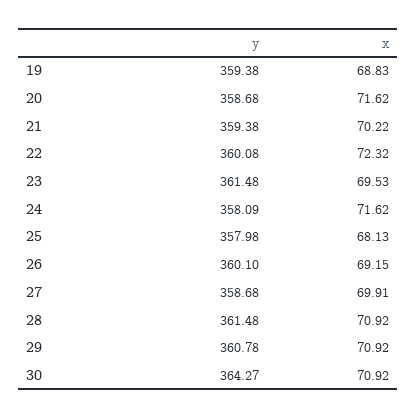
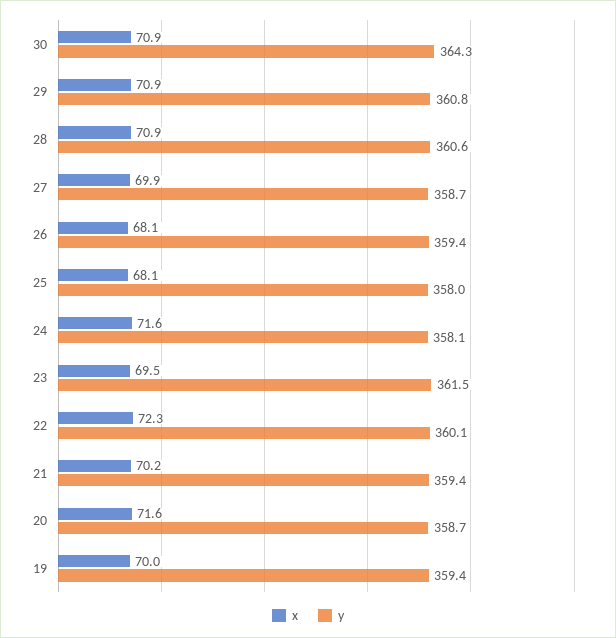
  {
    "y": {
      "19": 359.38,
      "20": 358.68,
      "21": 359.38,
      "22": 360.08,
      "23": 361.48,
      "24": 358.09,
      "25": 357.98,
-     "26": 360.1,
+     "26": 359.4,
      "27": 358.68,
-     "28": 361.48,
+     "28": 360.6,
      "29": 360.78,
      "30": 364.27
    },
    "x": {
-     "19": 68.83,
+     "19": 70,
      "20": 71.62,
      "21": 70.22,
      "22": 72.32,
      "23": 69.53,
      "24": 71.62,
      "25": 68.13,
-     "26": 69.15,
+     "26": 68.1,
      "27": 69.91,
      "28": 70.92,
      "29": 70.92,
      "30": 70.92
    }
  }

